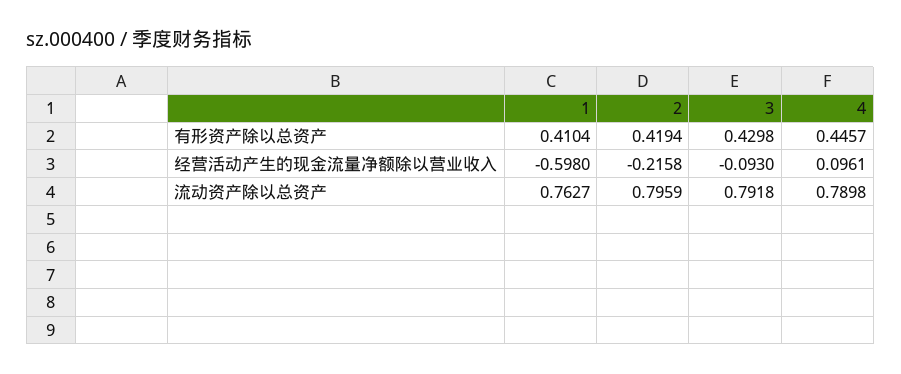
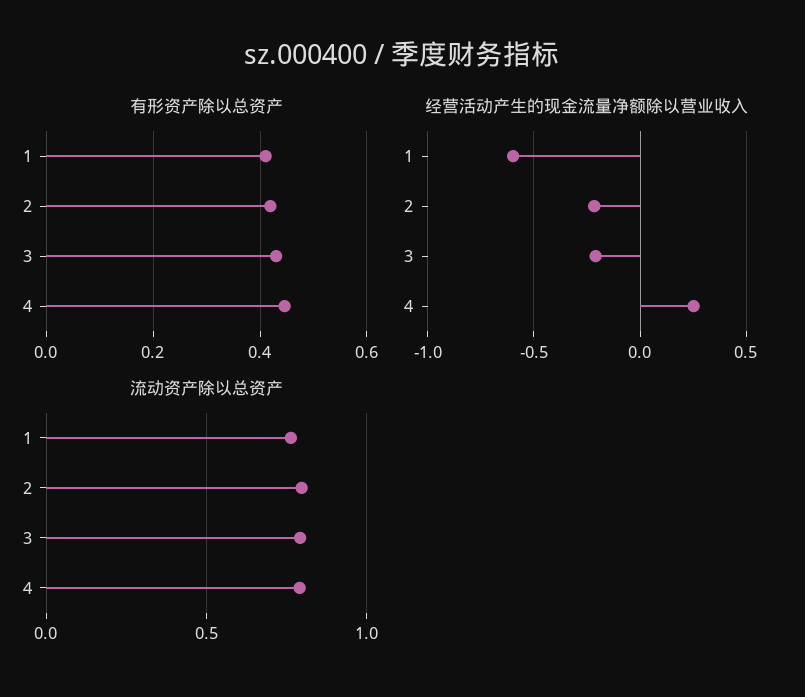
  {
    "有形资产除以总资产": {
      "1": 0.4104,
      "2": 0.4194,
      "3": 0.4298,
      "4": 0.4457
    },
    "经营活动产生的现金流量净额除以营业收入": {
      "1": -0.598,
      "2": -0.2158,
-     "3": -0.093,
+     "3": -0.2,
-     "4": 0.0961
+     "4": 0.25
    },
    "流动资产除以总资产": {
      "1": 0.7627,
      "2": 0.7959,
      "3": 0.7918,
      "4": 0.7898
    }
  }

